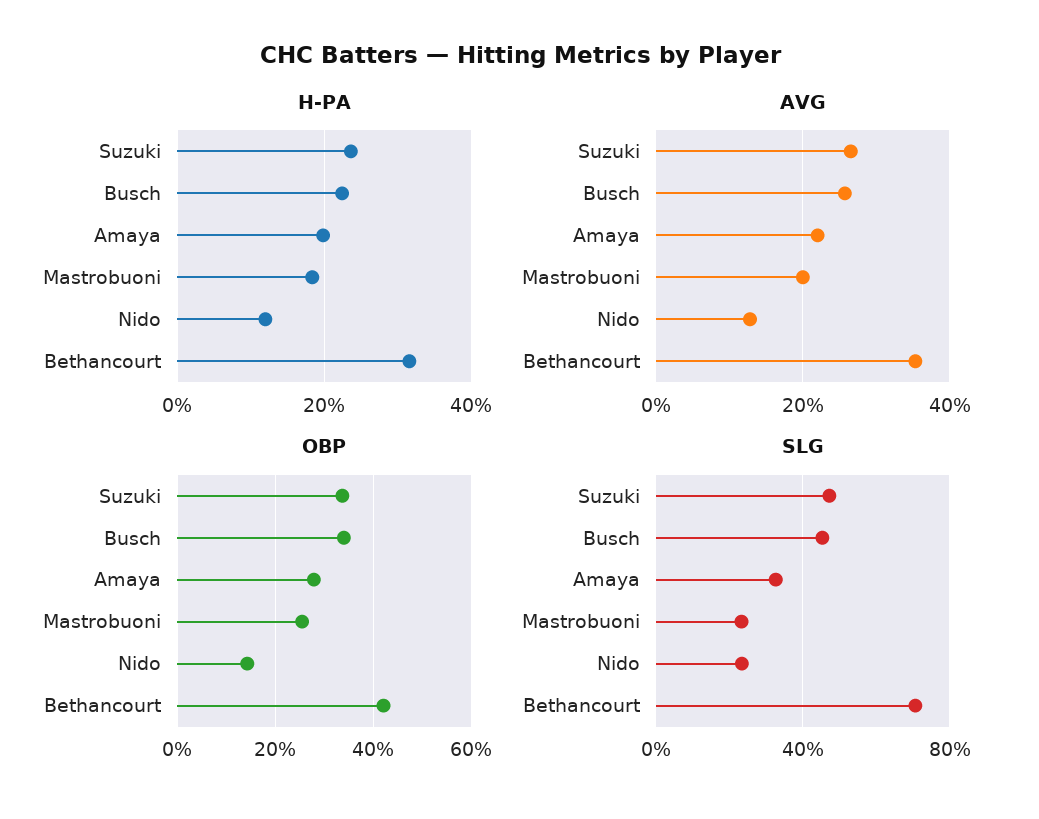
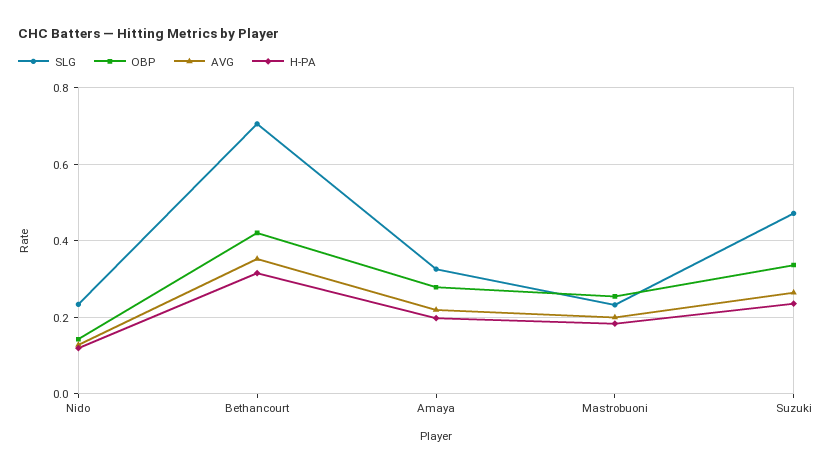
  {
    "H-PA": {
      "Suzuki": 0.24,
-     "Busch": 0.22,
      "Amaya": 0.2,
      "Mastrobuoni": 0.18,
      "Nido": 0.12,
      "Bethancourt": 0.32
    },
    "AVG": {
      "Suzuki": 0.26,
-     "Busch": 0.26,
      "Amaya": 0.22,
      "Mastrobuoni": 0.2,
      "Nido": 0.12,
      "Bethancourt": 0.36
    },
    "OBP": {
      "Suzuki": 0.34,
-     "Busch": 0.34,
      "Amaya": 0.28,
      "Mastrobuoni": 0.26,
      "Nido": 0.14,
      "Bethancourt": 0.42
    },
    "SLG": {
      "Suzuki": 0.48,
-     "Busch": 0.45,
      "Amaya": 0.32,
      "Mastrobuoni": 0.24,
      "Nido": 0.24,
      "Bethancourt": 0.7
    }
  }

